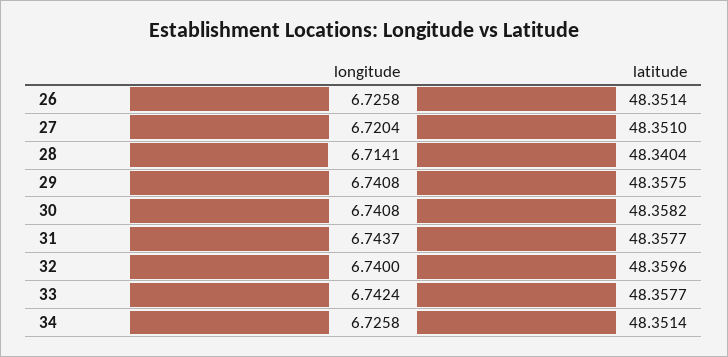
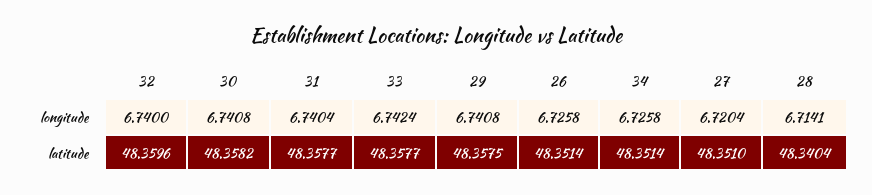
  {
    "longitude": {
      "26": 6.7258,
      "27": 6.7204,
      "28": 6.7141,
      "29": 6.7408,
      "30": 6.7408,
-     "31": 6.7437,
+     "31": 6.7404,
      "32": 6.74,
      "33": 6.7424,
      "34": 6.7258
    },
    "latitude": {
      "26": 48.3514,
      "27": 48.351,
      "28": 48.3404,
      "29": 48.3575,
      "30": 48.3582,
      "31": 48.3577,
      "32": 48.3596,
      "33": 48.3577,
      "34": 48.3514
    }
  }

